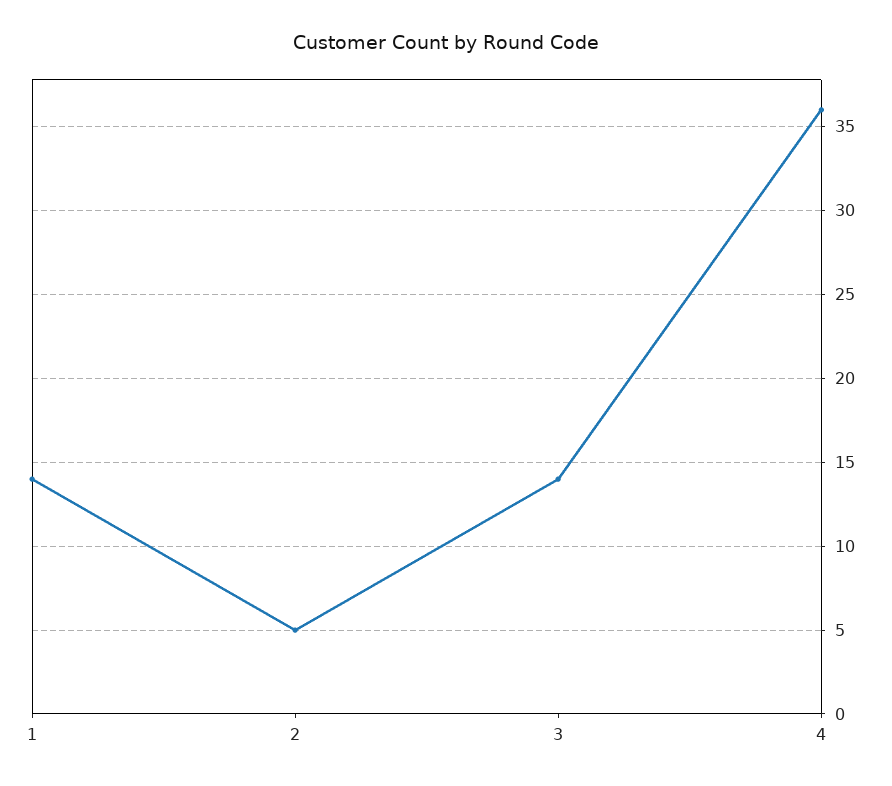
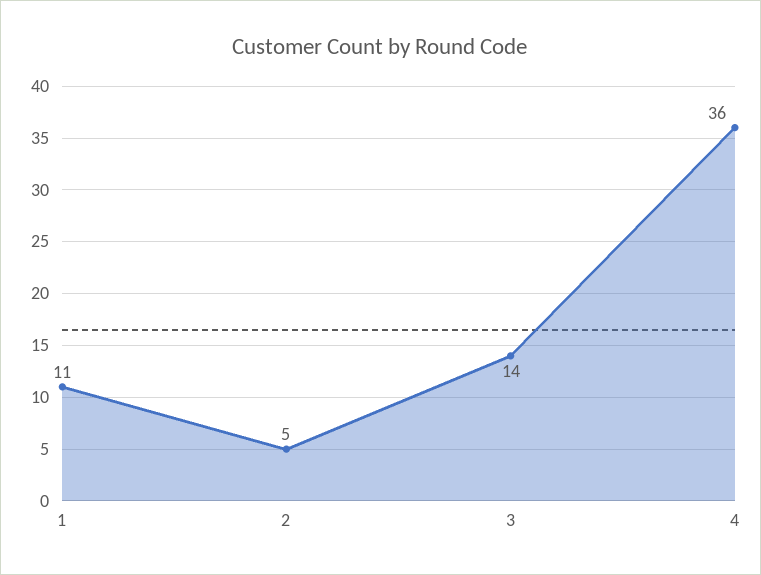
  {
-   "1": 14,
+   "1": 11,
    "2": 5,
    "3": 14,
    "4": 36
  }

